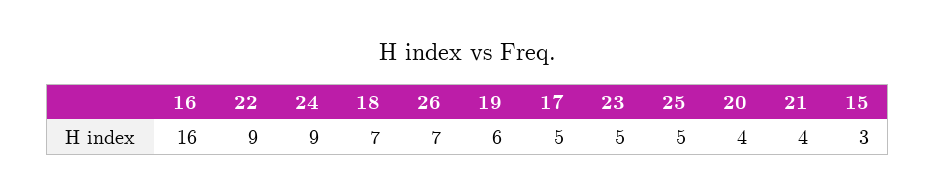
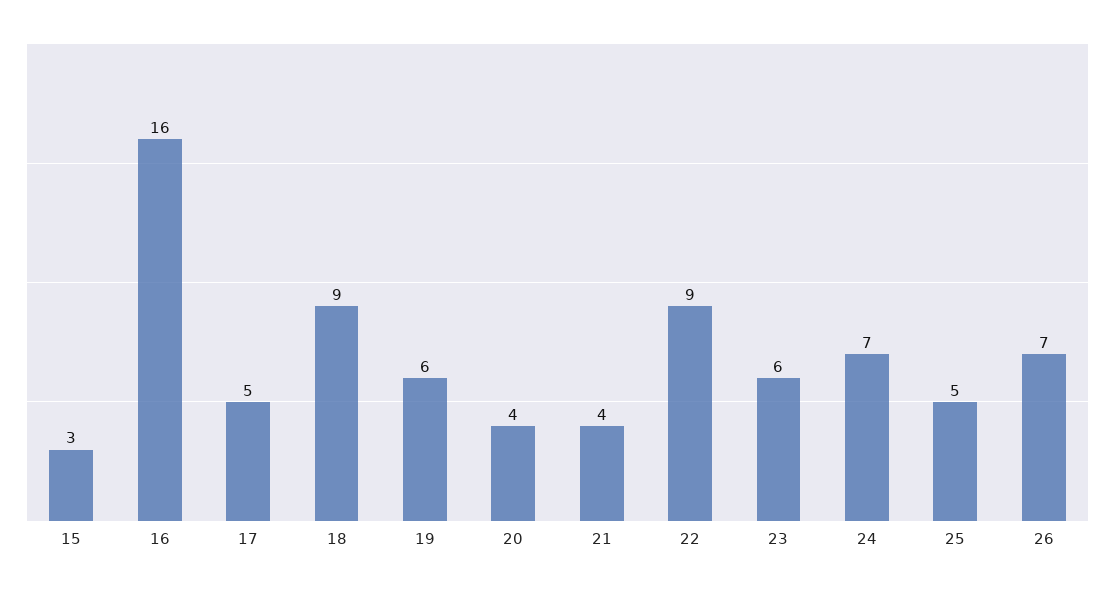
  {
    "16": 16,
    "22": 9,
-   "24": 9,
+   "24": 7,
-   "18": 7,
+   "18": 9,
    "26": 7,
    "19": 6,
    "17": 5,
-   "23": 5,
+   "23": 6,
    "25": 5,
    "20": 4,
    "21": 4,
    "15": 3
  }

